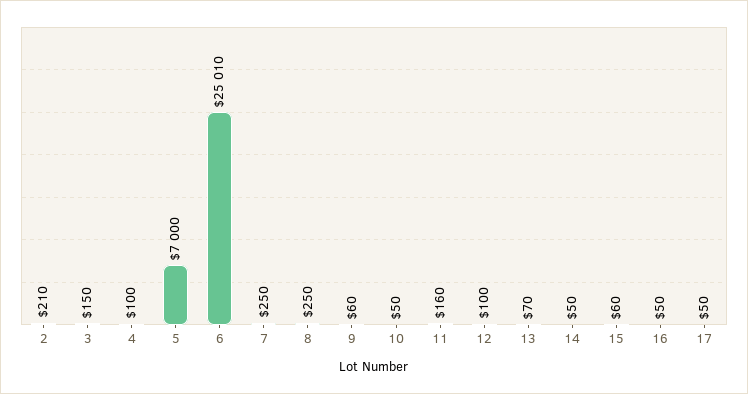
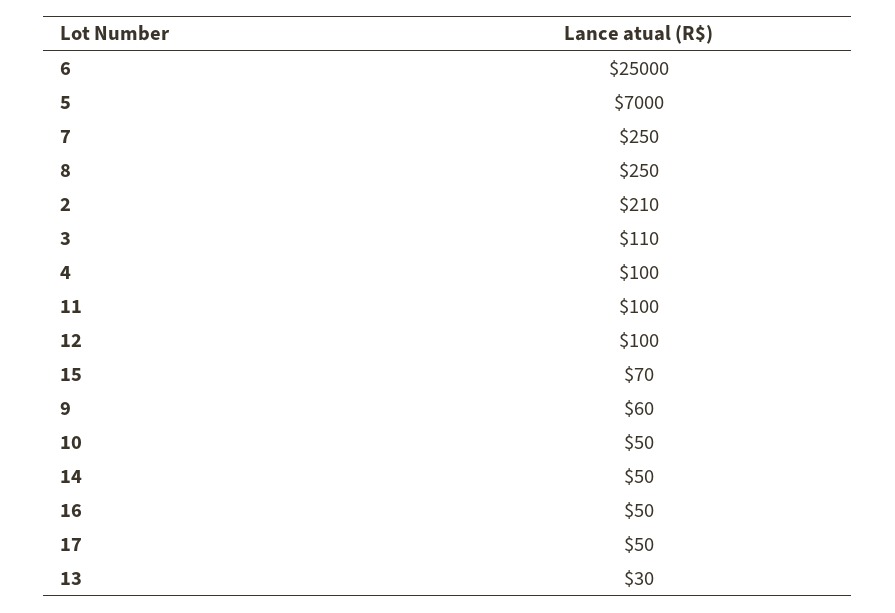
  {
    "2": 210,
-   "3": 150,
+   "3": 110,
    "4": 100,
    "5": 7000,
-   "6": 25010,
+   "6": 25000,
    "7": 250,
    "8": 250,
    "9": 60,
    "10": 50,
-   "11": 160,
+   "11": 100,
    "12": 100,
-   "13": 70,
+   "13": 30,
    "14": 50,
-   "15": 60,
+   "15": 70,
    "16": 50,
    "17": 50
  }

